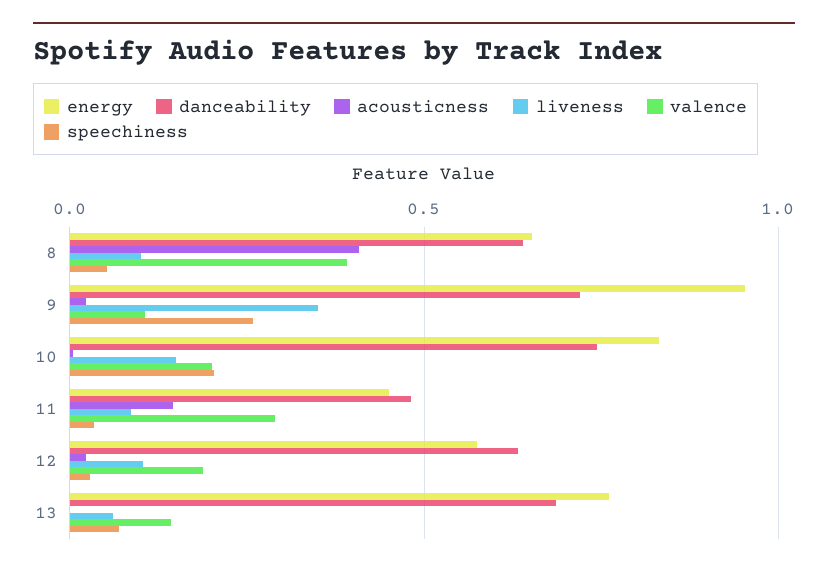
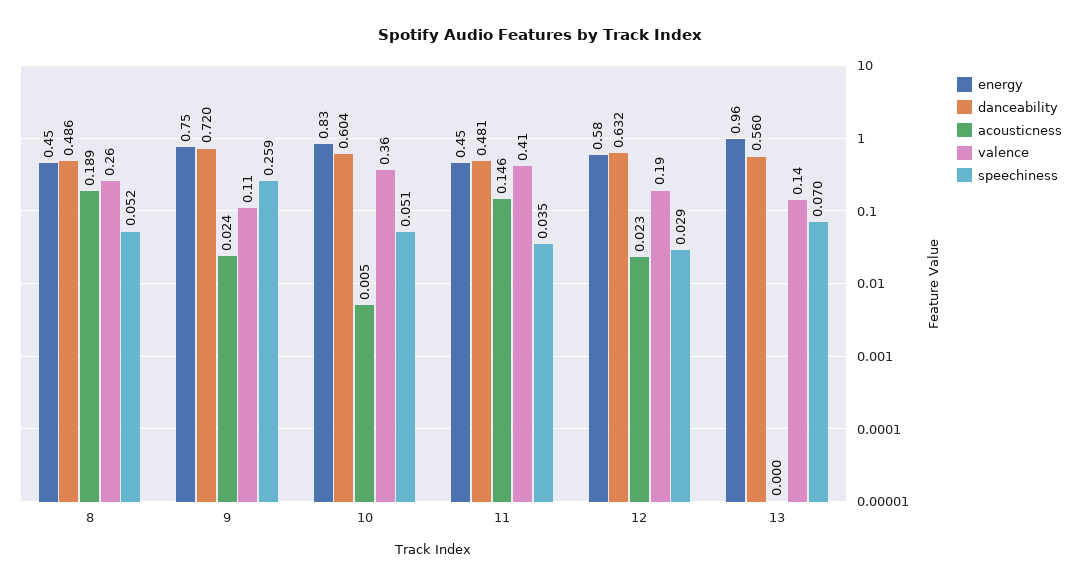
  {
    "energy": {
-     "8": 0.65,
+     "8": 0.45,
-     "9": 0.95,
+     "9": 0.75,
      "10": 0.83,
      "11": 0.45,
      "12": 0.58,
-     "13": 0.75
+     "13": 0.96
    },
    "danceability": {
-     "8": 0.65,
+     "8": 0.486,
      "9": 0.72,
-     "10": 0.75,
+     "10": 0.604,
      "11": 0.481,
      "12": 0.632,
-     "13": 0.7
+     "13": 0.56
    },
    "acousticness": {
-     "8": 0.4,
+     "8": 0.189,
      "9": 0.024,
      "10": 0.005,
      "11": 0.146,
      "12": 0.023,
      "13": 0
    },
-   "liveness": {
-     "8": 0.1,
-     "9": 0.35,
-     "10": 0.15,
-     "11": 0.1,
-     "12": 0.1,
-     "13": 0.05
-   },
    "valence": {
-     "8": 0.4,
+     "8": 0.26,
      "9": 0.11,
-     "10": 0.2,
+     "10": 0.36,
-     "11": 0.3,
+     "11": 0.41,
      "12": 0.19,
      "13": 0.14
    },
    "speechiness": {
      "8": 0.052,
      "9": 0.259,
-     "10": 0.2,
+     "10": 0.051,
      "11": 0.035,
      "12": 0.029,
      "13": 0.07
    }
  }

